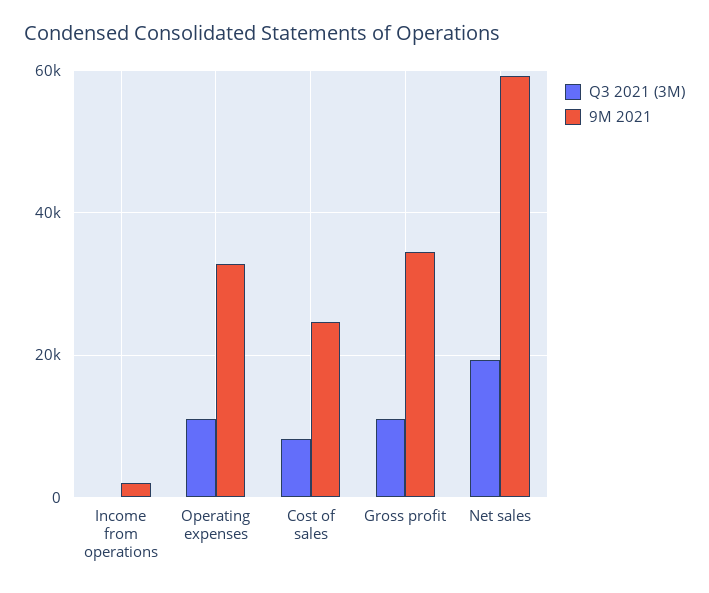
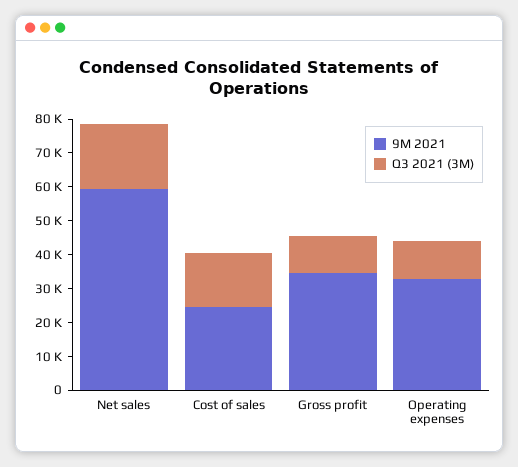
  {
    "Q3 2021 (3M)": {
-     "Income from operations": 0,
      "Operating expenses": 12000,
-     "Cost of sales": 8000,
+     "Cost of sales": 15000,
      "Gross profit": 12000,
      "Net sales": 20000
    },
    "9M 2021": {
-     "Income from operations": 2000,
      "Operating expenses": 32000,
      "Cost of sales": 24000,
      "Gross profit": 34000,
      "Net sales": 60000
    }
  }

